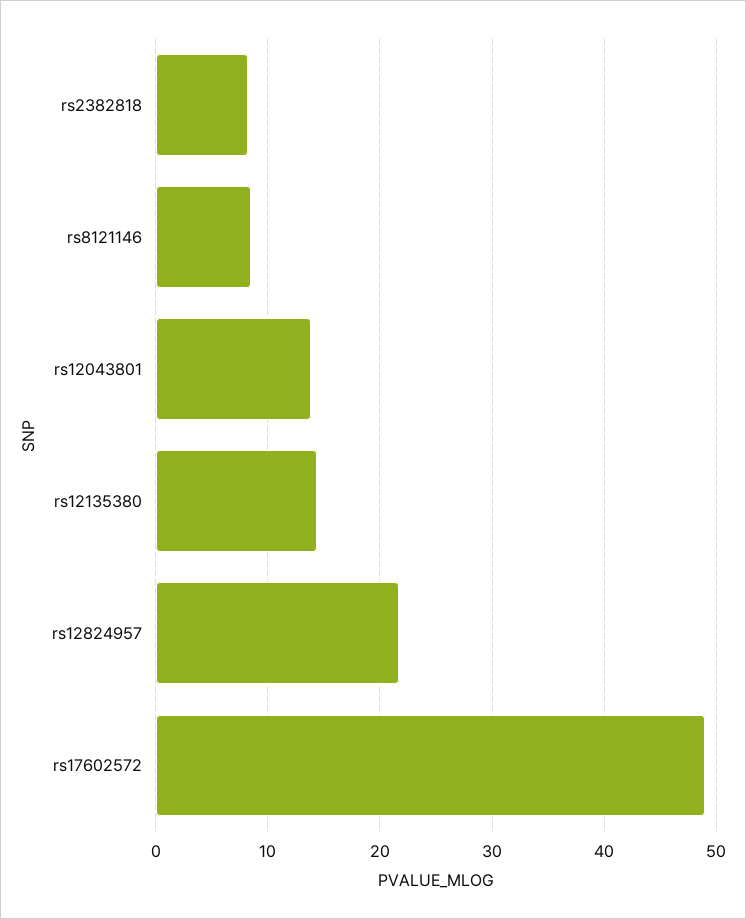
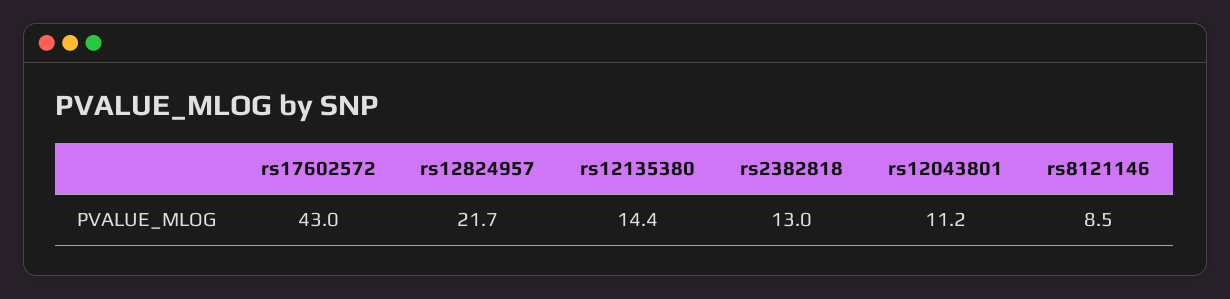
  {
-   "rs2382818": 8,
+   "rs2382818": 13,
    "rs8121146": 8.5,
-   "rs12043801": 14,
+   "rs12043801": 11.2,
    "rs12135380": 14.4,
    "rs12824957": 21.7,
-   "rs17602572": 49
+   "rs17602572": 43
  }

